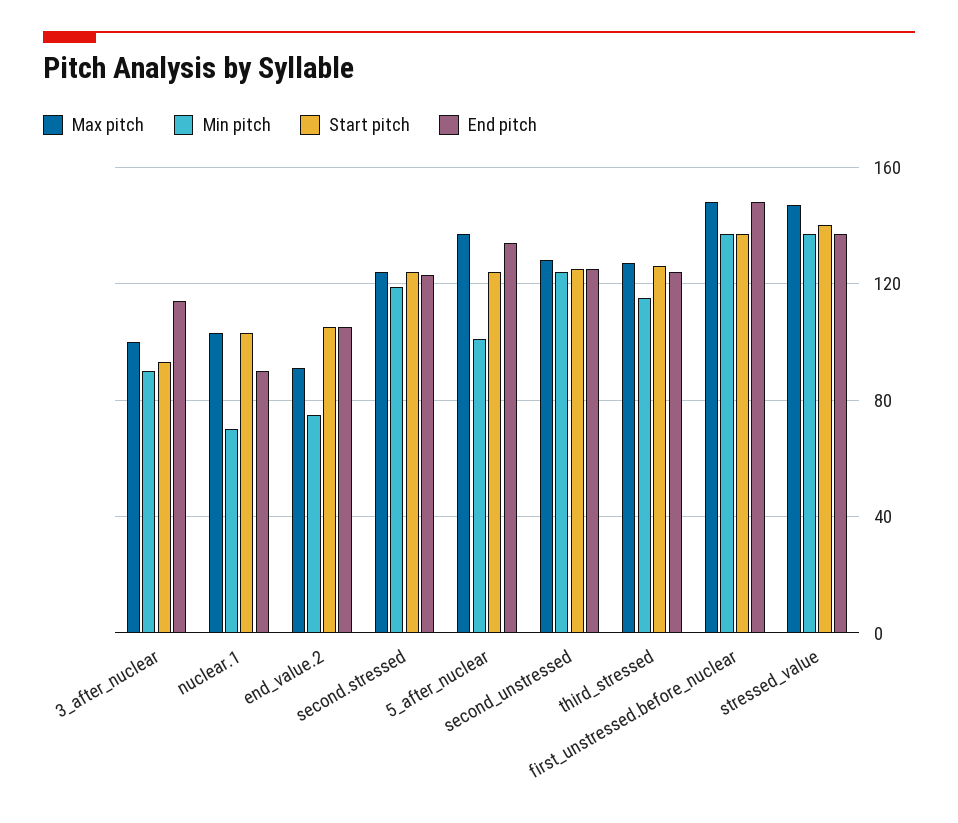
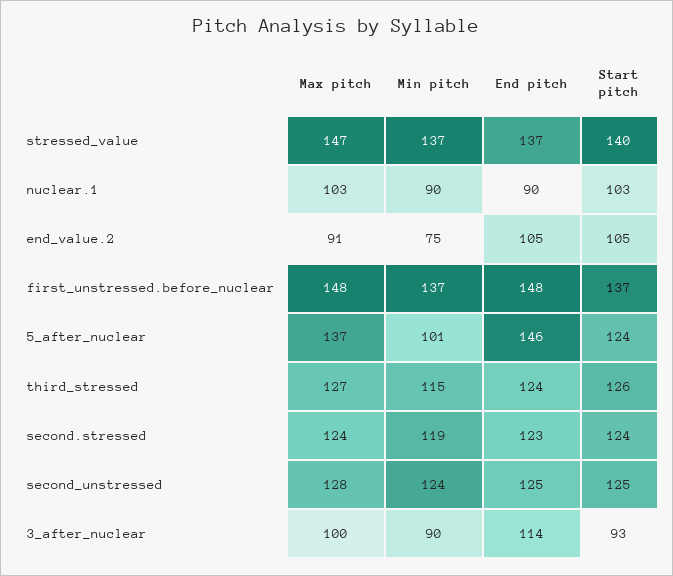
  {
    "Max pitch": {
      "3_after_nuclear": 100,
      "nuclear.1": 103,
      "end_value.2": 91,
      "second.stressed": 124,
      "5_after_nuclear": 137,
      "second_unstressed": 128,
      "third_stressed": 127,
      "first_unstressed.before_nuclear": 148,
      "stressed_value": 147
    },
    "Min pitch": {
      "3_after_nuclear": 90,
-     "nuclear.1": 70,
+     "nuclear.1": 90,
      "end_value.2": 75,
      "second.stressed": 119,
      "5_after_nuclear": 101,
      "second_unstressed": 124,
      "third_stressed": 115,
      "first_unstressed.before_nuclear": 137,
      "stressed_value": 137
    },
    "Start pitch": {
      "3_after_nuclear": 93,
      "nuclear.1": 103,
      "end_value.2": 105,
      "second.stressed": 124,
      "5_after_nuclear": 124,
      "second_unstressed": 125,
      "third_stressed": 126,
      "first_unstressed.before_nuclear": 137,
      "stressed_value": 140
    },
    "End pitch": {
      "3_after_nuclear": 114,
      "nuclear.1": 90,
      "end_value.2": 105,
      "second.stressed": 123,
-     "5_after_nuclear": 135,
+     "5_after_nuclear": 146,
      "second_unstressed": 125,
      "third_stressed": 124,
      "first_unstressed.before_nuclear": 148,
      "stressed_value": 137
    }
  }

